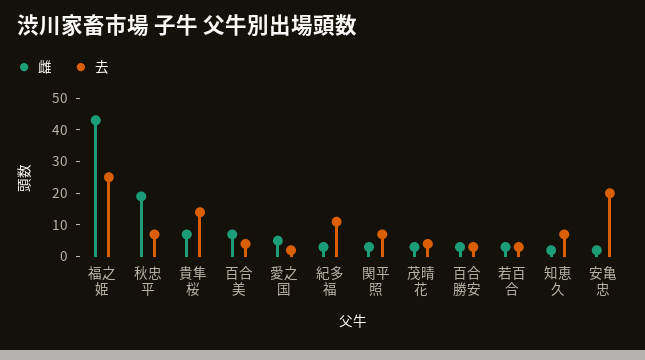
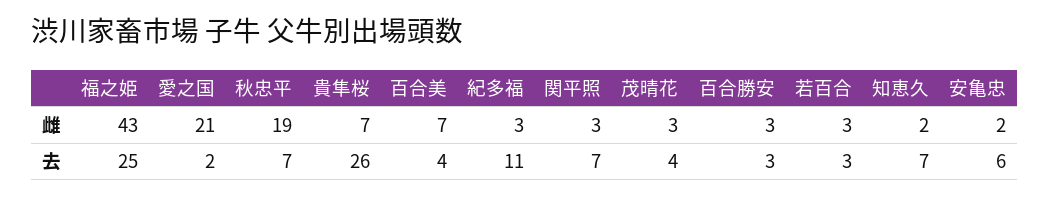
  {
    "雌": {
      "福之姫": 43,
      "秋忠平": 19,
      "貴隼桜": 7,
      "百合美": 7,
-     "愛之国": 5,
+     "愛之国": 21,
      "紀多福": 3,
      "関平照": 3,
      "茂晴花": 3,
      "百合勝安": 3,
      "若百合": 3,
      "知恵久": 2,
      "安亀忠": 2
    },
    "去": {
      "福之姫": 25,
      "秋忠平": 7,
-     "貴隼桜": 15,
+     "貴隼桜": 26,
      "百合美": 4,
      "愛之国": 2,
      "紀多福": 11,
      "関平照": 7,
      "茂晴花": 4,
      "百合勝安": 3,
      "若百合": 3,
      "知恵久": 7,
-     "安亀忠": 20
+     "安亀忠": 6
    }
  }

